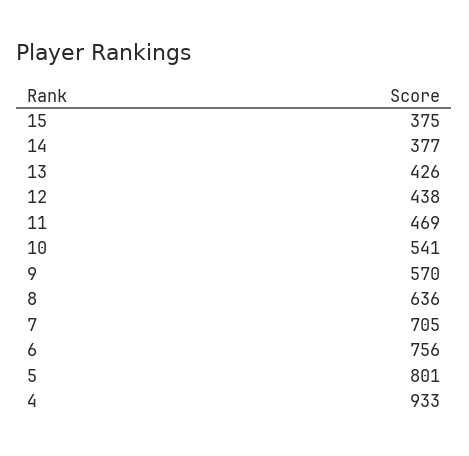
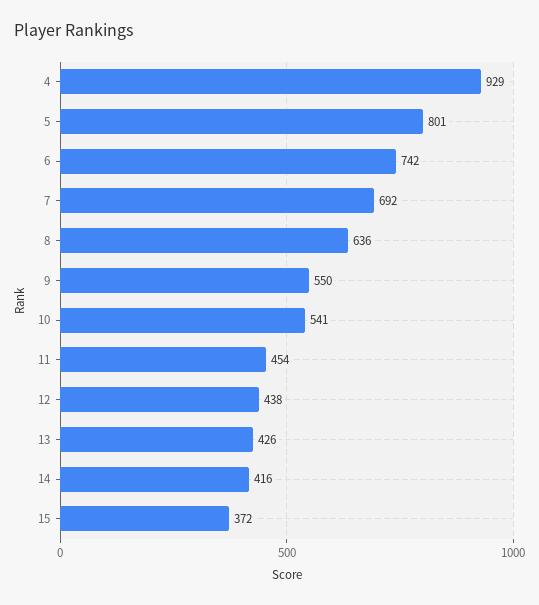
  {
-   "15": 375,
+   "15": 372,
-   "14": 377,
+   "14": 416,
    "13": 426,
    "12": 438,
-   "11": 469,
+   "11": 454,
    "10": 541,
-   "9": 570,
+   "9": 550,
    "8": 636,
-   "7": 705,
+   "7": 692,
-   "6": 756,
+   "6": 742,
    "5": 801,
-   "4": 933
+   "4": 929
  }

